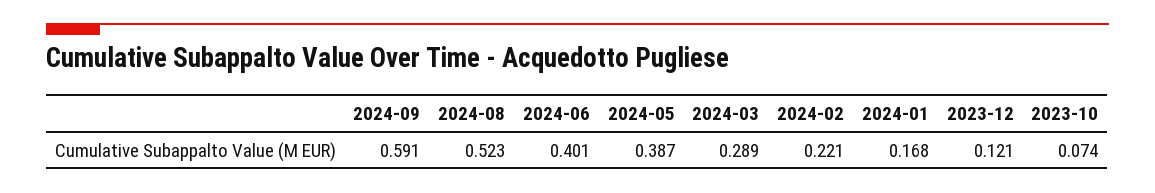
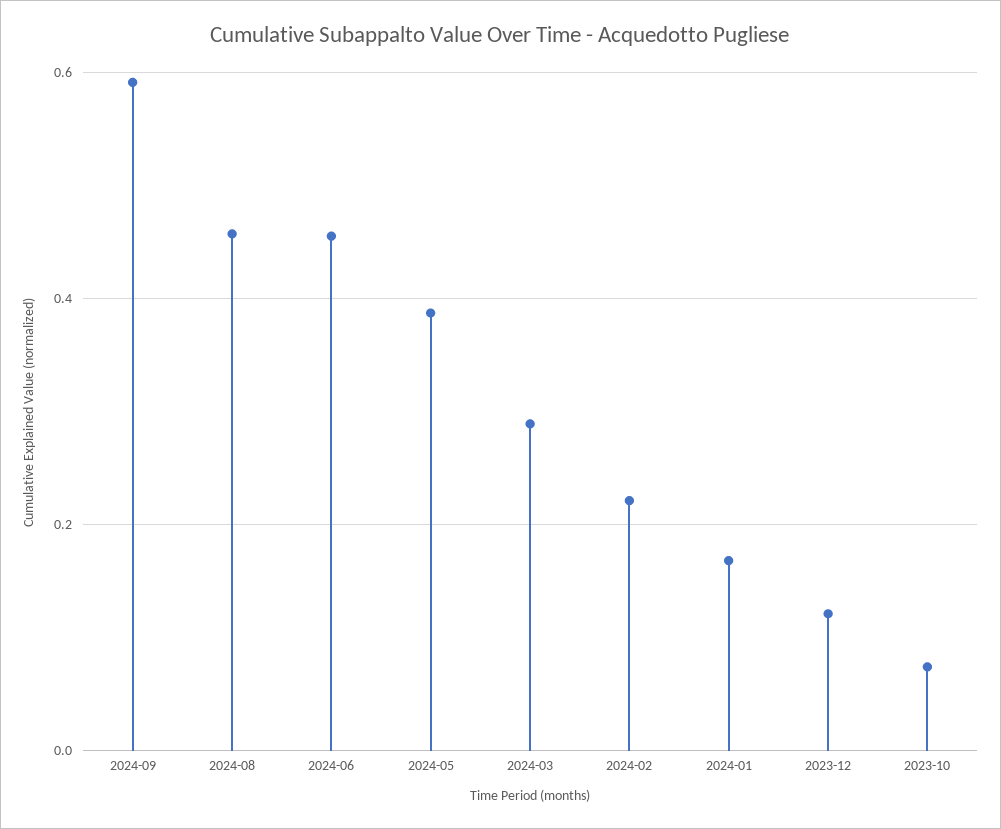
  {
    "2024-09": 0.591,
-   "2024-08": 0.523,
+   "2024-08": 0.46,
-   "2024-06": 0.401,
+   "2024-06": 0.46,
    "2024-05": 0.387,
    "2024-03": 0.289,
    "2024-02": 0.221,
    "2024-01": 0.168,
    "2023-12": 0.121,
    "2023-10": 0.074
  }

